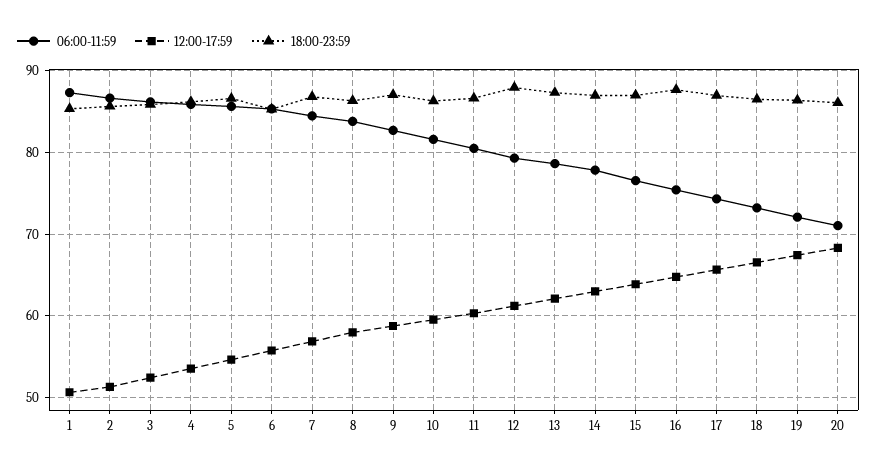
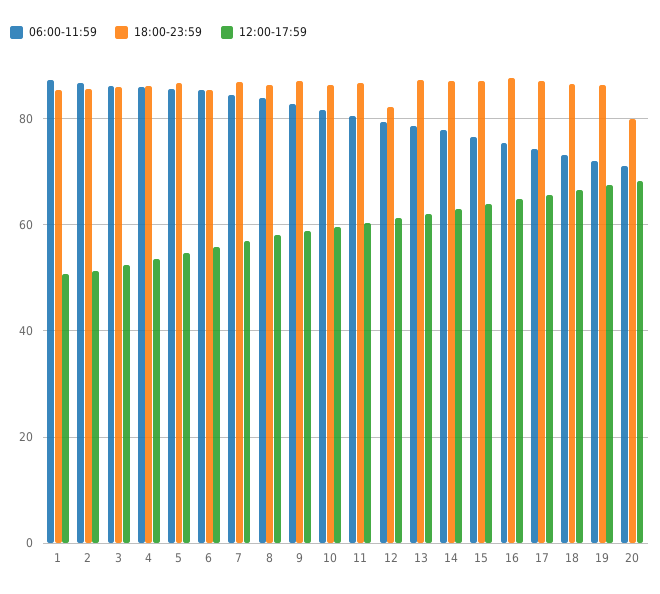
  {
    "06:00-11:59": {
      "1": 87,
      "2": 87,
      "3": 86,
      "4": 86,
      "5": 86,
      "6": 85,
      "7": 84,
      "8": 84,
      "9": 83,
      "10": 82,
      "11": 81,
      "12": 79,
      "13": 79,
      "14": 78,
      "15": 77,
      "16": 75,
      "17": 74,
      "18": 73,
      "19": 72,
      "20": 71
    },
    "12:00-17:59": {
      "1": 51,
      "2": 51,
      "3": 52,
      "4": 54,
      "5": 55,
      "6": 56,
      "7": 57,
      "8": 58,
      "9": 59,
      "10": 60,
      "11": 60,
      "12": 61,
      "13": 62,
      "14": 63,
      "15": 64,
      "16": 65,
      "17": 66,
      "18": 67,
      "19": 67,
      "20": 68
    },
    "18:00-23:59": {
      "1": 85,
      "2": 86,
      "3": 86,
      "4": 86,
      "5": 87,
      "6": 85,
      "7": 87,
      "8": 86,
      "9": 87,
      "10": 86,
      "11": 87,
-     "12": 88,
+     "12": 82,
      "13": 87,
      "14": 87,
      "15": 87,
      "16": 88,
      "17": 87,
      "18": 87,
      "19": 86,
-     "20": 86
+     "20": 80
    }
  }

